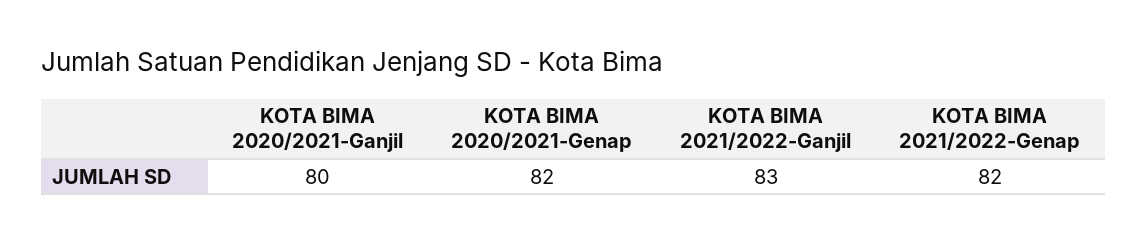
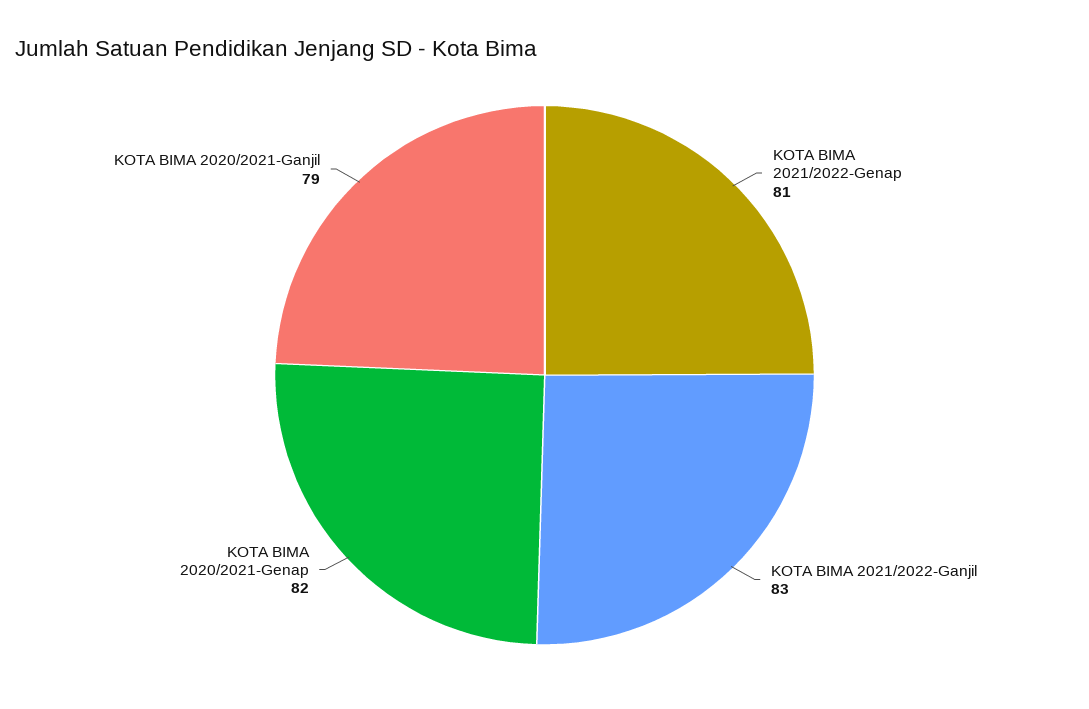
  {
-   "KOTA BIMA 2020/2021-Ganjil": 80,
+   "KOTA BIMA 2020/2021-Ganjil": 79,
    "KOTA BIMA 2020/2021-Genap": 82,
    "KOTA BIMA 2021/2022-Ganjil": 83,
-   "KOTA BIMA 2021/2022-Genap": 82
+   "KOTA BIMA 2021/2022-Genap": 81
  }

